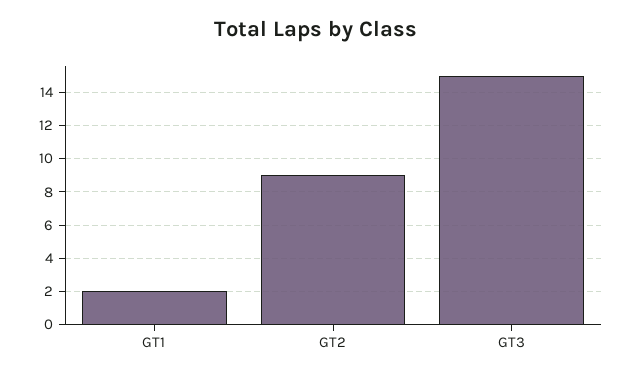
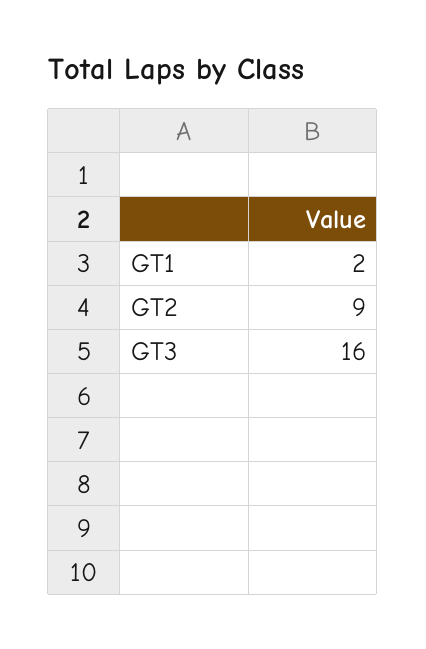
  {
    "GT1": 2,
    "GT2": 9,
-   "GT3": 15
+   "GT3": 16
  }

